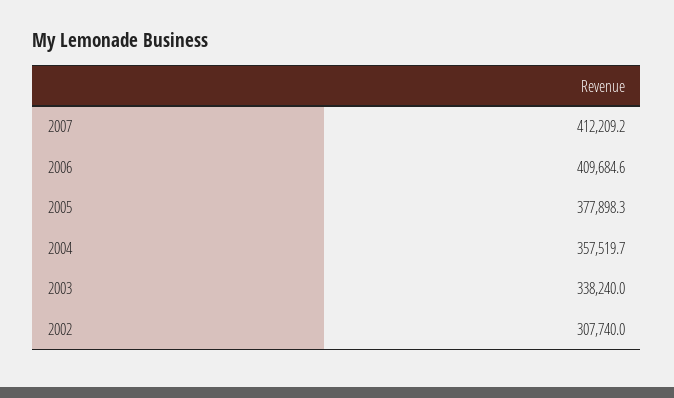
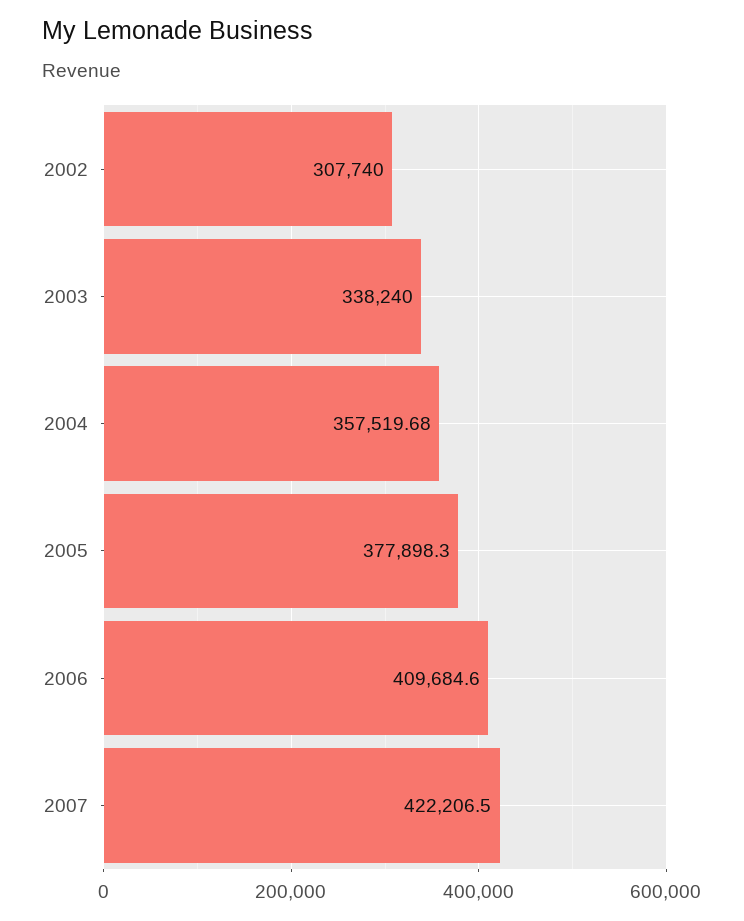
  {
-   "2007": 412209.2,
+   "2007": 422206.5,
    "2006": 409684.6,
    "2005": 377898.3,
    "2004": 357519.68,
    "2003": 338240,
    "2002": 307740
  }

